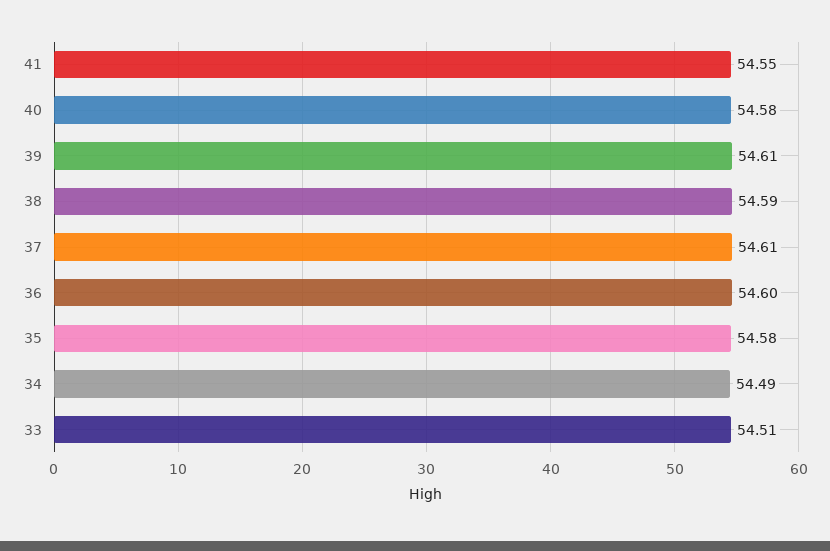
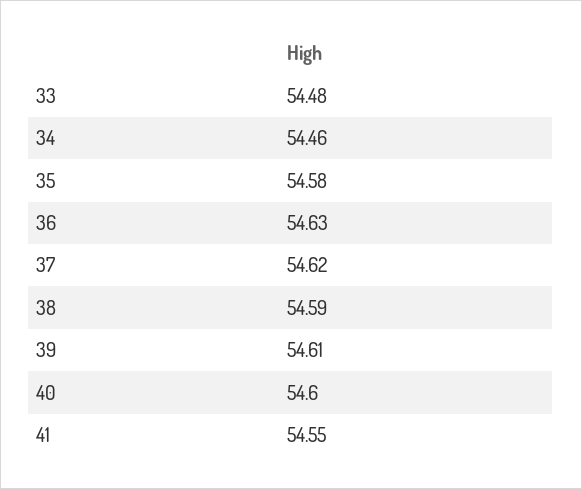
  {
    "41": 54.55,
-   "40": 54.58,
+   "40": 54.6,
    "39": 54.61,
    "38": 54.59,
-   "37": 54.61,
+   "37": 54.62,
-   "36": 54.6,
+   "36": 54.63,
    "35": 54.58,
-   "34": 54.49,
+   "34": 54.46,
-   "33": 54.51
+   "33": 54.48
  }

